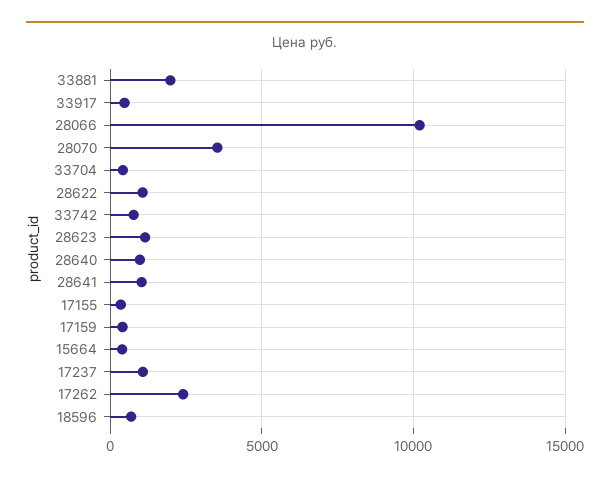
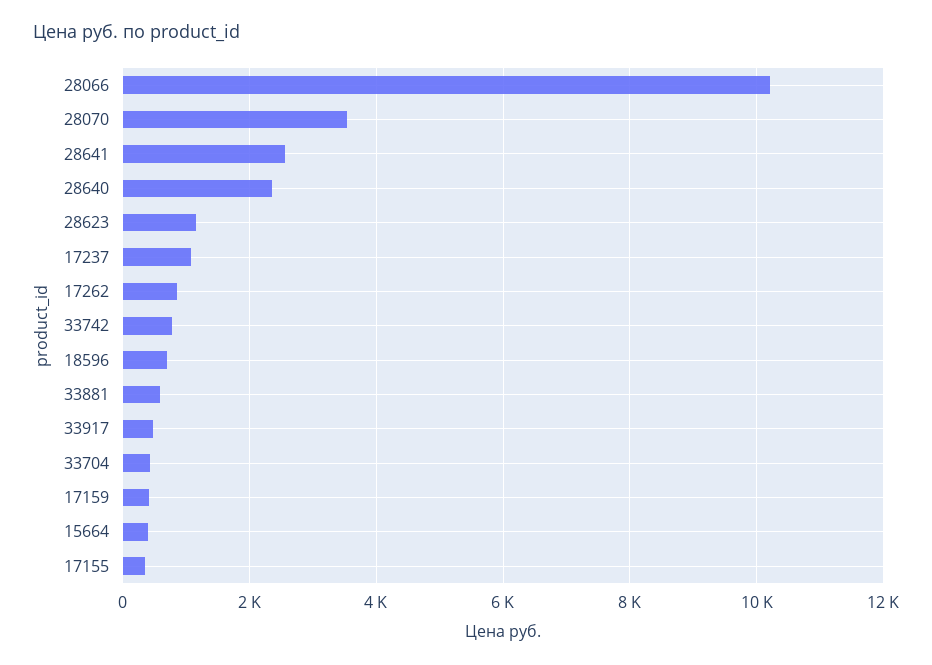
  {
-   "33881": 2000,
+   "33881": 600,
    "33917": 400,
    "28066": 10200,
    "28070": 3600,
    "33704": 400,
-   "28622": 1000,
    "33742": 800,
    "28623": 1200,
-   "28640": 1000,
+   "28640": 2400,
-   "28641": 1000,
+   "28641": 2600,
    "17155": 400,
    "17159": 400,
    "15664": 400,
    "17237": 1000,
-   "17262": 2500,
+   "17262": 800,
    "18596": 600
  }

